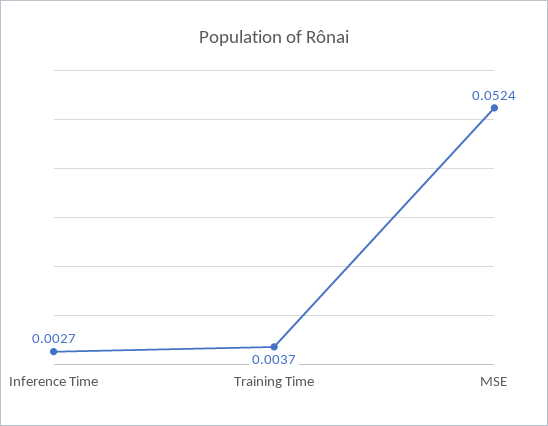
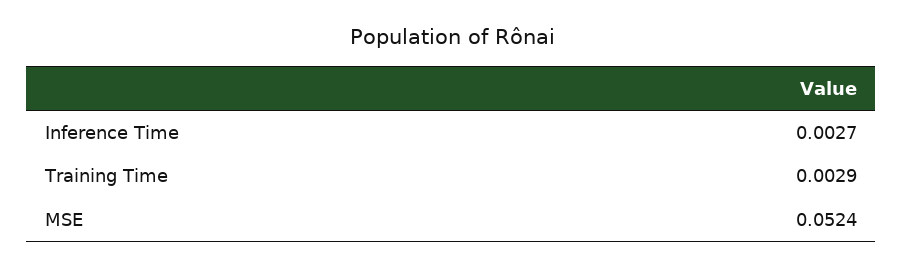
  {
    "Inference Time": 0.0027,
-   "Training Time": 0.0037,
+   "Training Time": 0.0029,
    "MSE": 0.0524
  }

